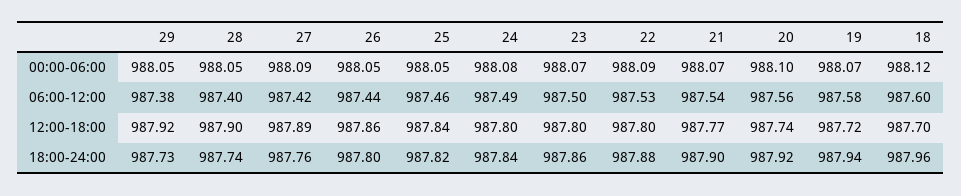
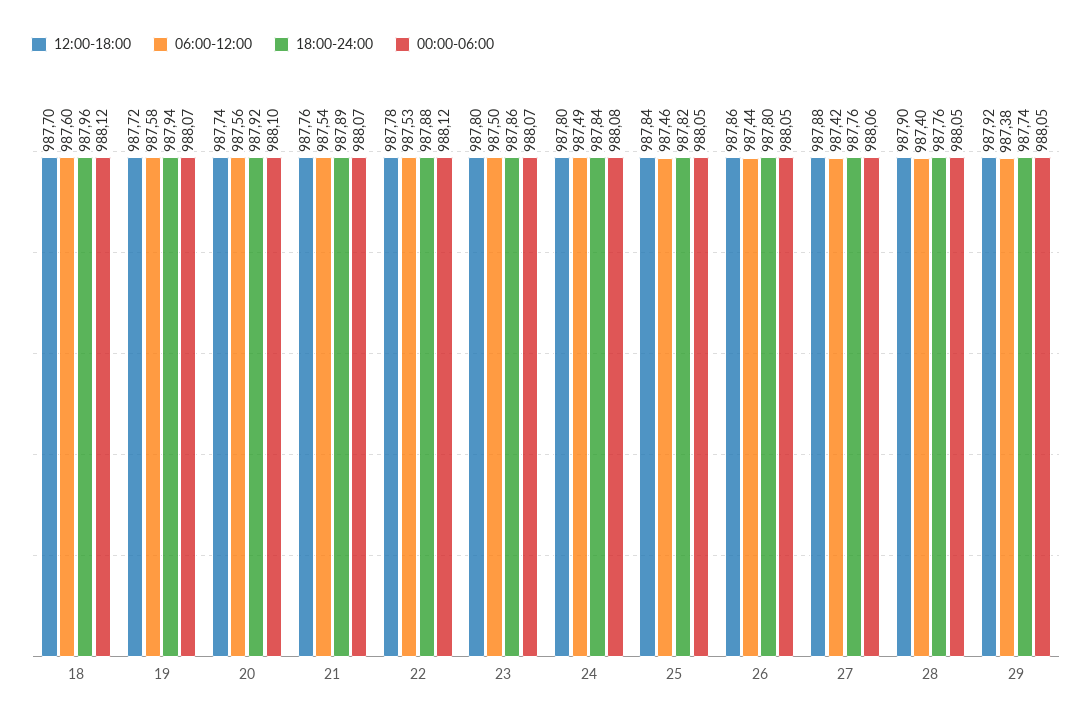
  {
    "00:00-06:00": {
      "29": 988.05,
      "28": 988.05,
-     "27": 988.09,
+     "27": 988.06,
      "26": 988.05,
      "25": 988.05,
      "24": 988.08,
      "23": 988.07,
-     "22": 988.09,
+     "22": 988.12,
      "21": 988.07,
      "20": 988.1,
      "19": 988.07,
      "18": 988.12
    },
    "06:00-12:00": {
      "29": 987.38,
      "28": 987.4,
      "27": 987.42,
      "26": 987.44,
      "25": 987.46,
      "24": 987.49,
      "23": 987.5,
      "22": 987.53,
      "21": 987.54,
      "20": 987.56,
      "19": 987.58,
      "18": 987.6
    },
    "12:00-18:00": {
      "29": 987.92,
      "28": 987.9,
-     "27": 987.89,
+     "27": 987.88,
      "26": 987.86,
      "25": 987.84,
      "24": 987.8,
      "23": 987.8,
-     "22": 987.8,
+     "22": 987.78,
-     "21": 987.77,
+     "21": 987.76,
      "20": 987.74,
      "19": 987.72,
      "18": 987.7
    },
    "18:00-24:00": {
-     "29": 987.73,
+     "29": 987.74,
-     "28": 987.74,
+     "28": 987.76,
      "27": 987.76,
      "26": 987.8,
      "25": 987.82,
      "24": 987.84,
      "23": 987.86,
      "22": 987.88,
-     "21": 987.9,
+     "21": 987.89,
      "20": 987.92,
      "19": 987.94,
      "18": 987.96
    }
  }

